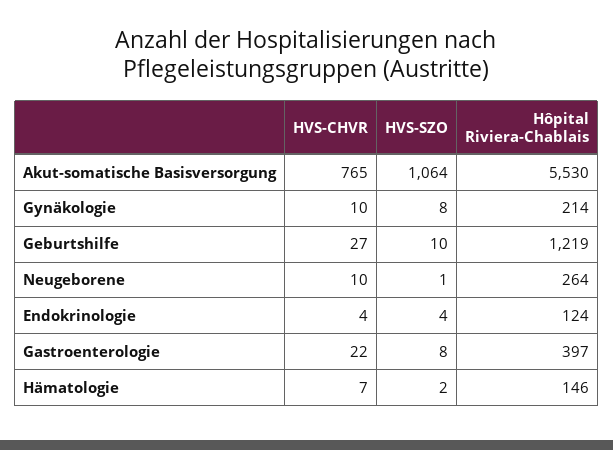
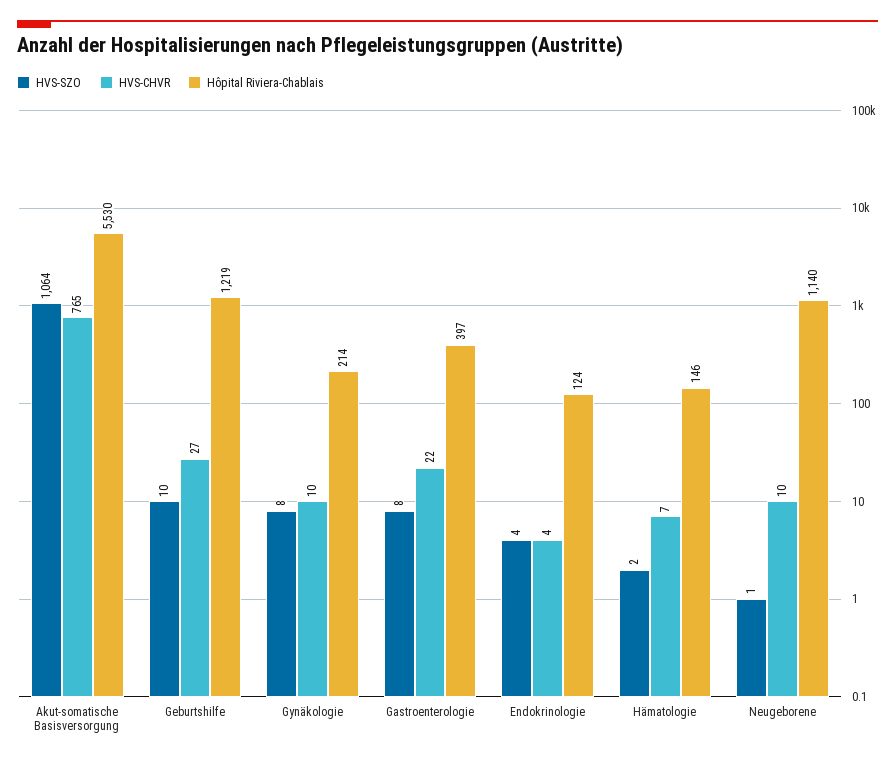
  {
    "HVS-CHVR": {
      "Akut-somatische Basisversorgung": 765,
      "Gynäkologie": 10,
      "Geburtshilfe": 27,
      "Neugeborene": 10,
      "Endokrinologie": 4,
      "Gastroenterologie": 22,
      "Hämatologie": 7
    },
    "HVS-SZO": {
      "Akut-somatische Basisversorgung": 1064,
      "Gynäkologie": 8,
      "Geburtshilfe": 10,
      "Neugeborene": 1,
      "Endokrinologie": 4,
      "Gastroenterologie": 8,
      "Hämatologie": 2
    },
    "Hôpital Riviera-Chablais": {
      "Akut-somatische Basisversorgung": 5530,
      "Gynäkologie": 214,
      "Geburtshilfe": 1219,
-     "Neugeborene": 264,
+     "Neugeborene": 1140,
      "Endokrinologie": 124,
      "Gastroenterologie": 397,
      "Hämatologie": 146
    }
  }

